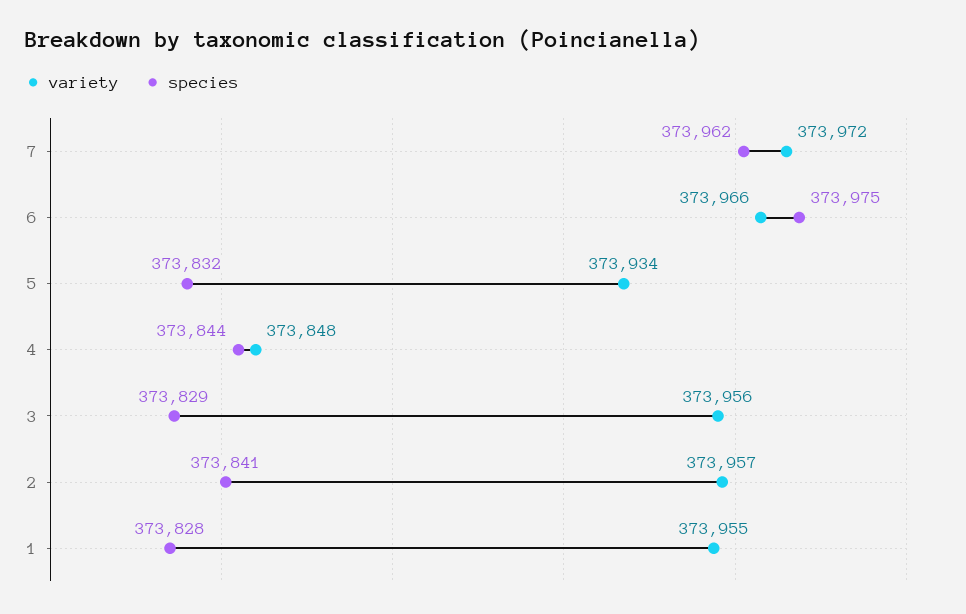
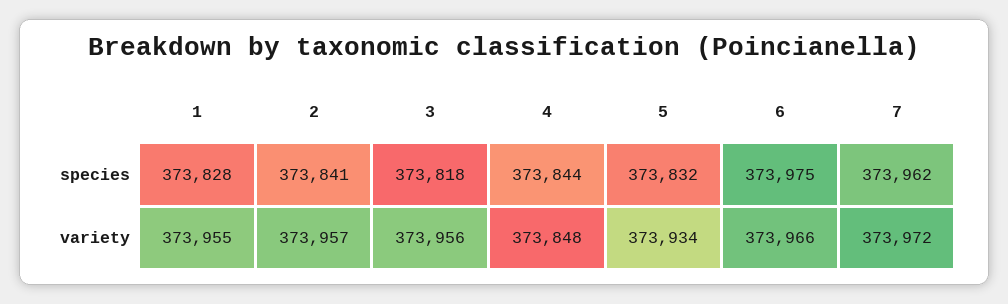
  {
    "variety": {
      "7": 373972,
      "6": 373966,
      "5": 373934,
      "4": 373848,
      "3": 373956,
      "2": 373957,
      "1": 373955
    },
    "species": {
      "7": 373962,
      "6": 373975,
      "5": 373832,
      "4": 373844,
-     "3": 373829,
+     "3": 373818,
      "2": 373841,
      "1": 373828
    }
  }

